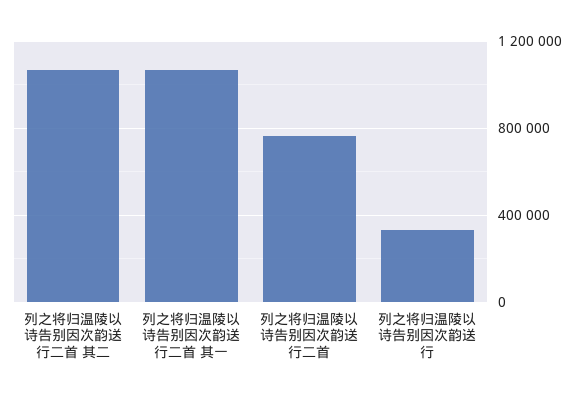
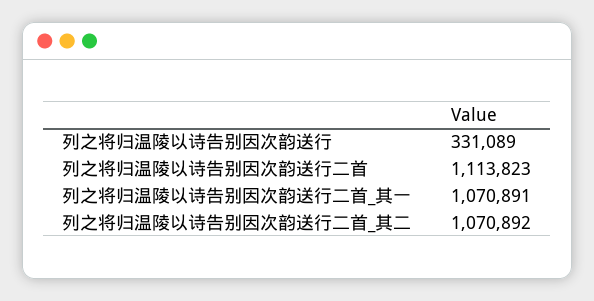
  {
    "列之将归温陵以诗告别因次韵送行二首 其二": 1070892,
    "列之将归温陵以诗告别因次韵送行二首 其一": 1070891,
-   "列之将归温陵以诗告别因次韵送行二首": 750000,
+   "列之将归温陵以诗告别因次韵送行二首": 1113823,
    "列之将归温陵以诗告别因次韵送行": 331089
  }

